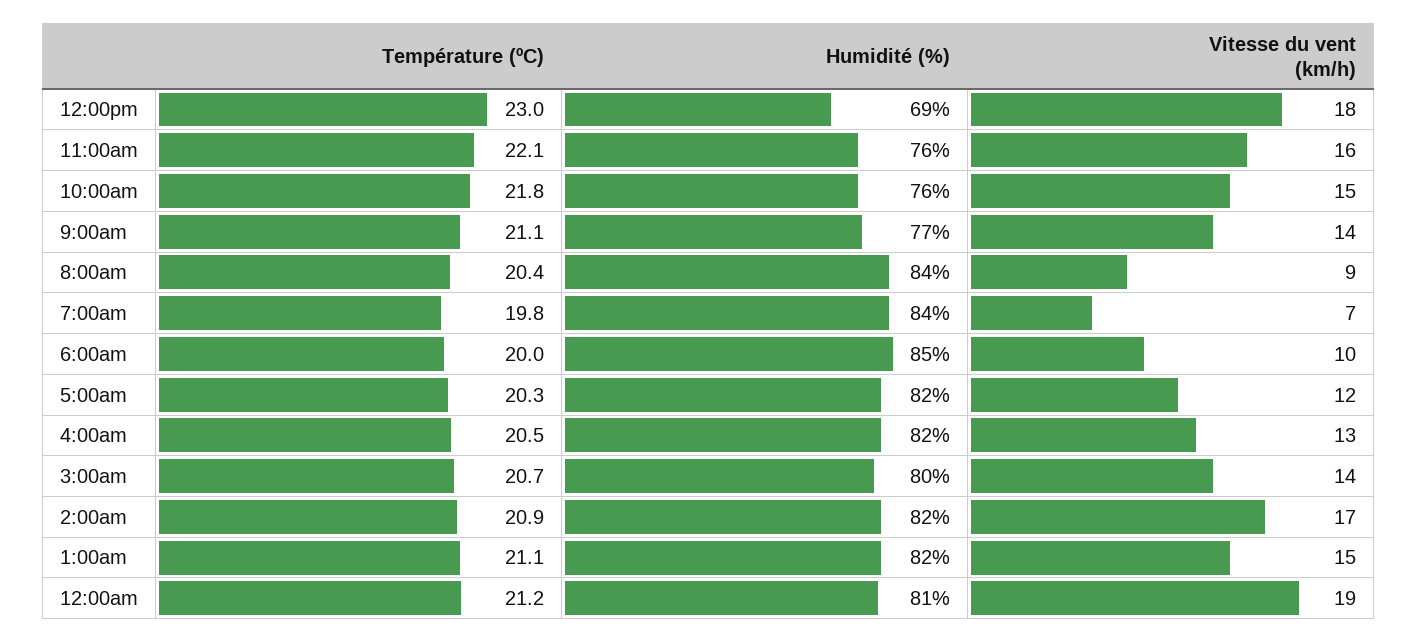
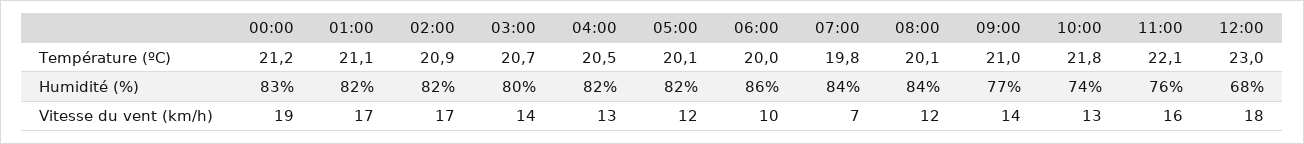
  {
    "Température (ºC)": {
      "12:00pm": 23,
      "11:00am": 22.1,
      "10:00am": 21.8,
-     "9:00am": 21.1,
+     "9:00am": 21,
-     "8:00am": 20.4,
+     "8:00am": 20.1,
      "7:00am": 19.8,
      "6:00am": 20,
-     "5:00am": 20.3,
+     "5:00am": 20.1,
      "4:00am": 20.5,
      "3:00am": 20.7,
      "2:00am": 20.9,
      "1:00am": 21.1,
      "12:00am": 21.2
    },
    "Humidité (%)": {
-     "12:00pm": 69,
+     "12:00pm": 68,
      "11:00am": 76,
-     "10:00am": 76,
+     "10:00am": 74,
      "9:00am": 77,
      "8:00am": 84,
      "7:00am": 84,
-     "6:00am": 85,
+     "6:00am": 86,
      "5:00am": 82,
      "4:00am": 82,
      "3:00am": 80,
      "2:00am": 82,
      "1:00am": 82,
-     "12:00am": 81
+     "12:00am": 83
    },
    "Vitesse du vent (km/h)": {
      "12:00pm": 18,
      "11:00am": 16,
-     "10:00am": 15,
+     "10:00am": 13,
      "9:00am": 14,
-     "8:00am": 9,
+     "8:00am": 12,
      "7:00am": 7,
      "6:00am": 10,
      "5:00am": 12,
      "4:00am": 13,
      "3:00am": 14,
      "2:00am": 17,
-     "1:00am": 15,
+     "1:00am": 17,
      "12:00am": 19
    }
  }

